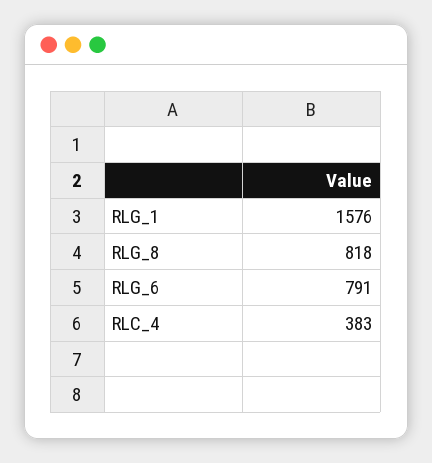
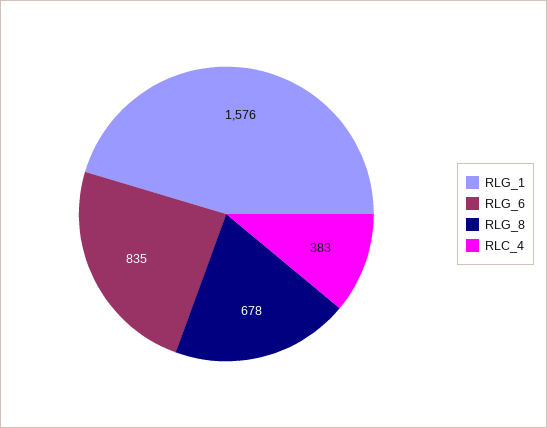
  {
    "RLG_1": 1576,
-   "RLG_8": 818,
+   "RLG_8": 678,
-   "RLG_6": 791,
+   "RLG_6": 835,
    "RLC_4": 383
  }

